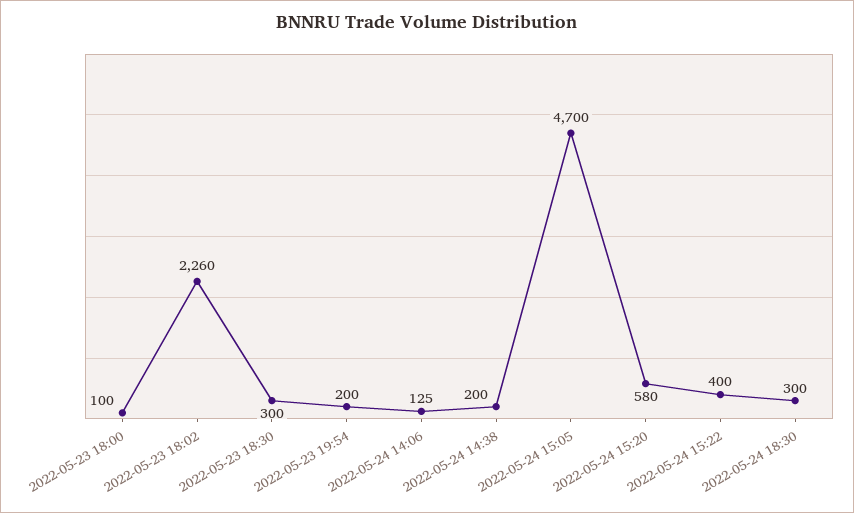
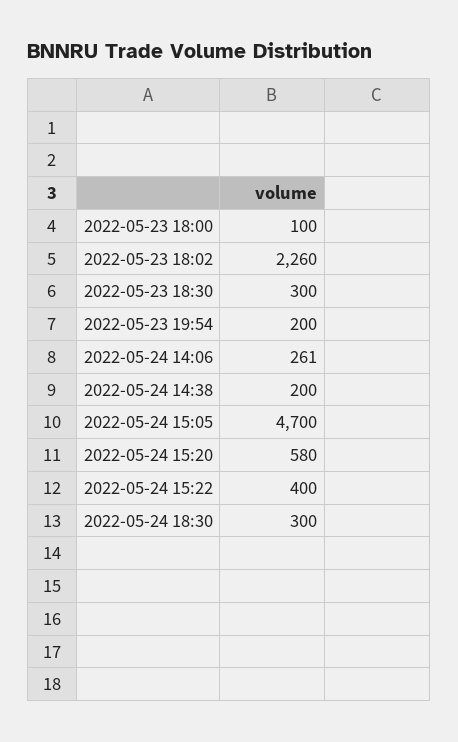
  {
    "2022-05-23 18:00": 100,
    "2022-05-23 18:02": 2260,
    "2022-05-23 18:30": 300,
    "2022-05-23 19:54": 200,
-   "2022-05-24 14:06": 125,
+   "2022-05-24 14:06": 261,
    "2022-05-24 14:38": 200,
    "2022-05-24 15:05": 4700,
    "2022-05-24 15:20": 580,
    "2022-05-24 15:22": 400,
    "2022-05-24 18:30": 300
  }

